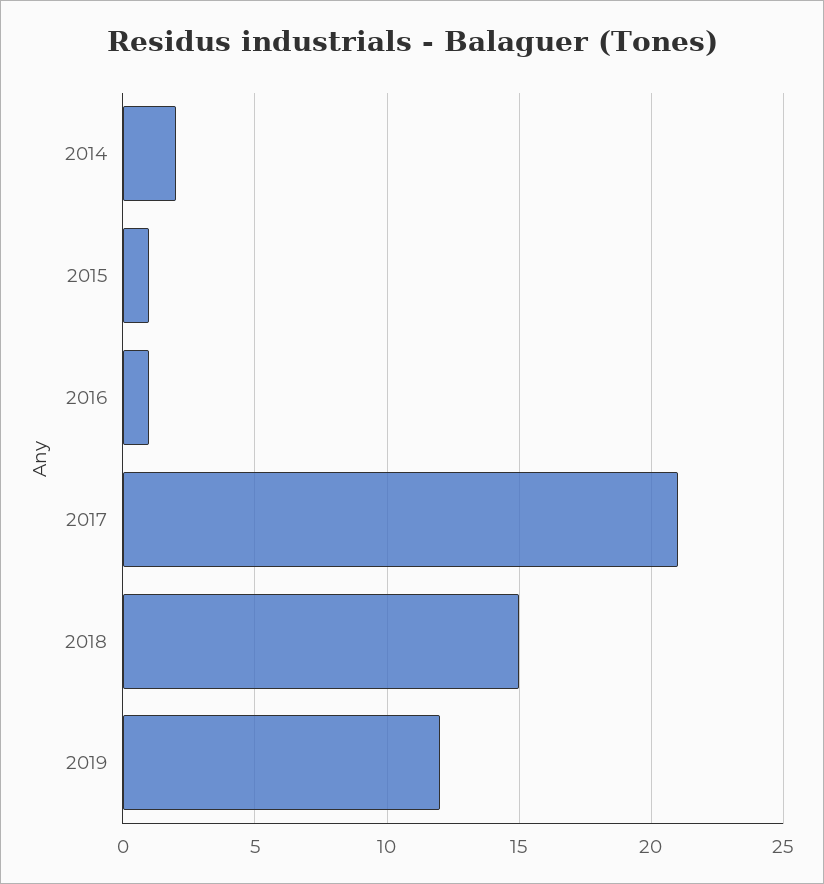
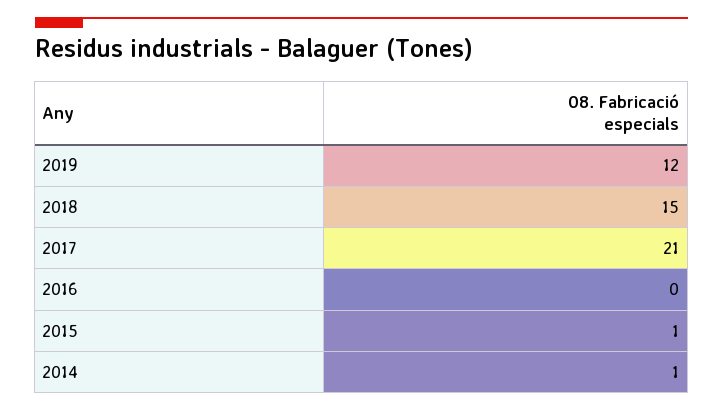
  {
-   "2014": 2,
+   "2014": 1,
    "2015": 1,
-   "2016": 1,
+   "2016": 0,
    "2017": 21,
    "2018": 15,
    "2019": 12
  }

